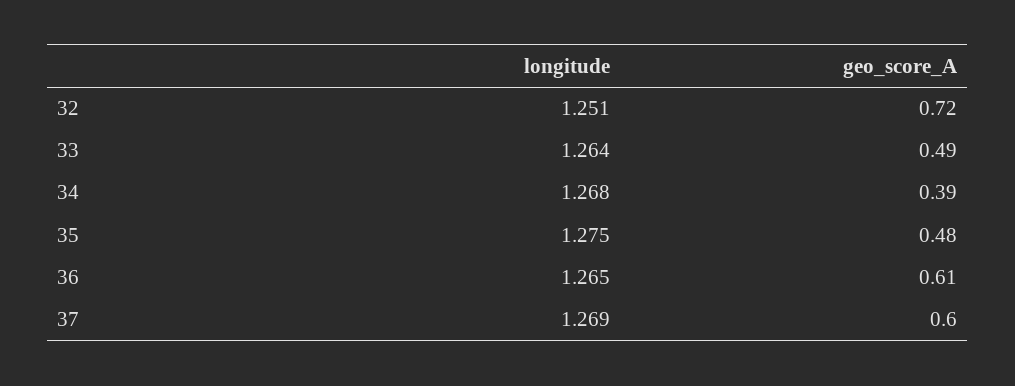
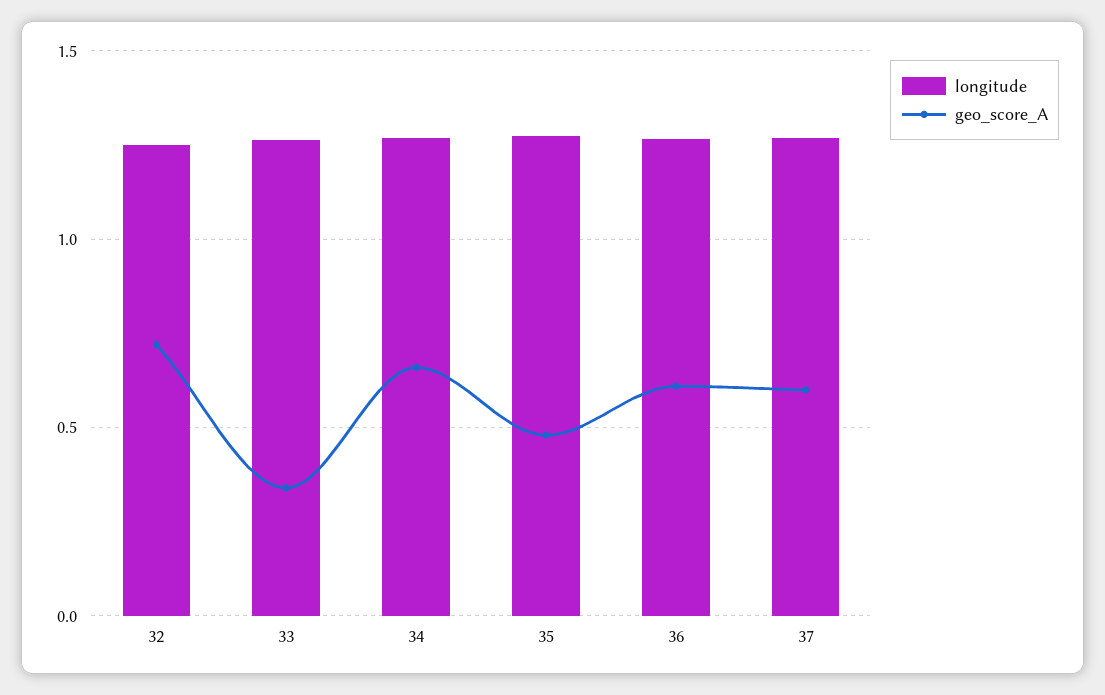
  {
    "longitude": {
      "32": 1.251,
      "33": 1.264,
      "34": 1.268,
      "35": 1.275,
      "36": 1.265,
      "37": 1.269
    },
    "geo_score_A": {
      "32": 0.72,
-     "33": 0.49,
+     "33": 0.35,
-     "34": 0.39,
+     "34": 0.65,
      "35": 0.48,
      "36": 0.61,
      "37": 0.6
    }
  }

